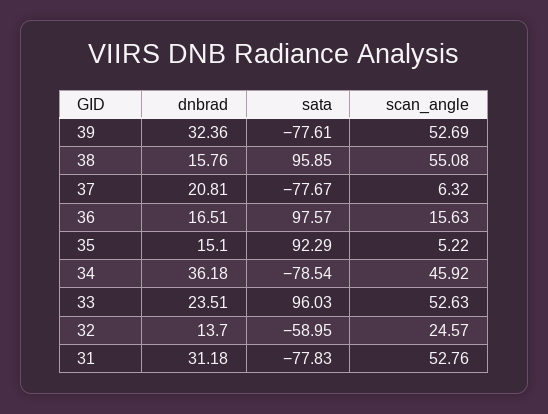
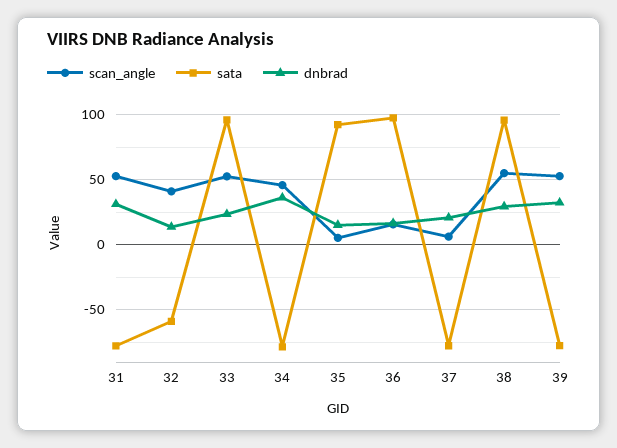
  {
    "dnbrad": {
      "39": 32.36,
-     "38": 15.76,
+     "38": 30,
      "37": 20.81,
      "36": 16.51,
      "35": 15.1,
      "34": 36.18,
      "33": 23.51,
      "32": 13.7,
      "31": 31.18
    },
    "sata": {
      "39": -77.61,
      "38": 95.85,
      "37": -77.67,
      "36": 97.57,
      "35": 92.29,
      "34": -78.54,
      "33": 96.03,
      "32": -58.95,
      "31": -77.83
    },
    "scan_angle": {
      "39": 52.69,
      "38": 55.08,
      "37": 6.32,
      "36": 15.63,
      "35": 5.22,
      "34": 45.92,
      "33": 52.63,
-     "32": 24.57,
+     "32": 40,
      "31": 52.76
    }
  }

